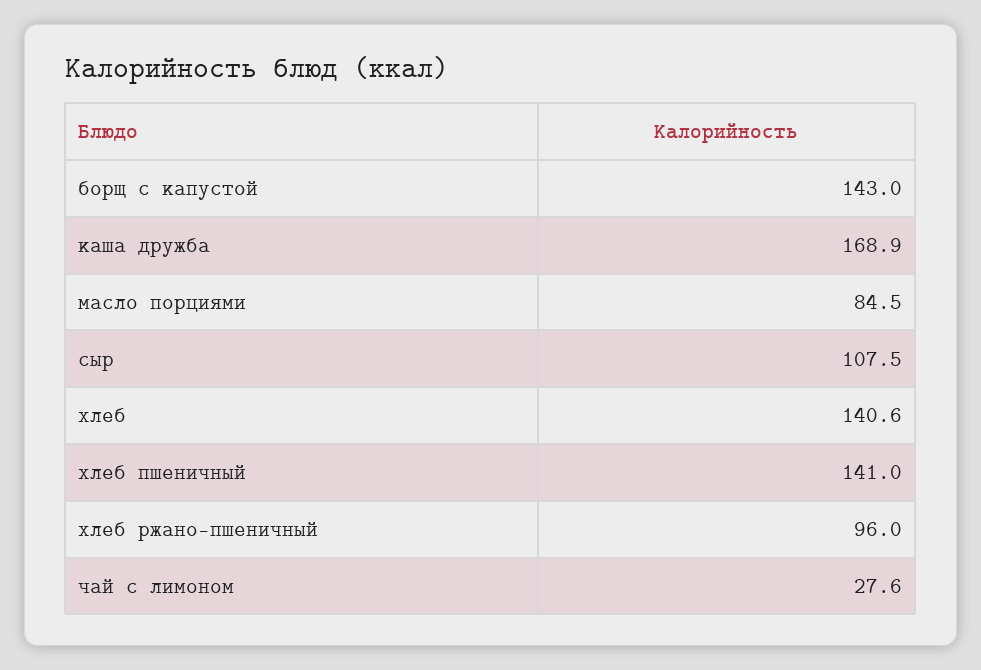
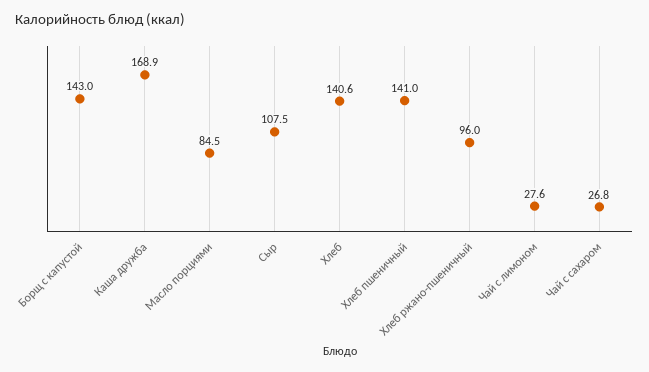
  {
    "борщ с капустой": 143,
    "каша дружба": 168.9,
    "масло порциями": 84.5,
    "сыр": 107.5,
    "хлеб": 140.6,
    "хлеб пшеничный": 141,
    "хлеб ржано-пшеничный": 96,
-   "чай с лимоном": 27.6
+   "чай с лимоном": 27.6,
+   "Чай с сахаром": 26.8
  }

